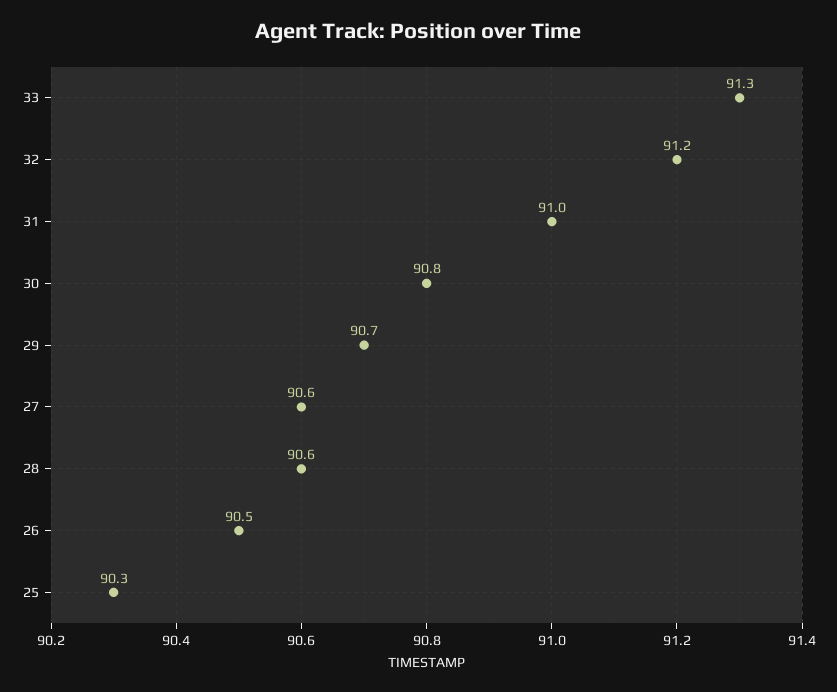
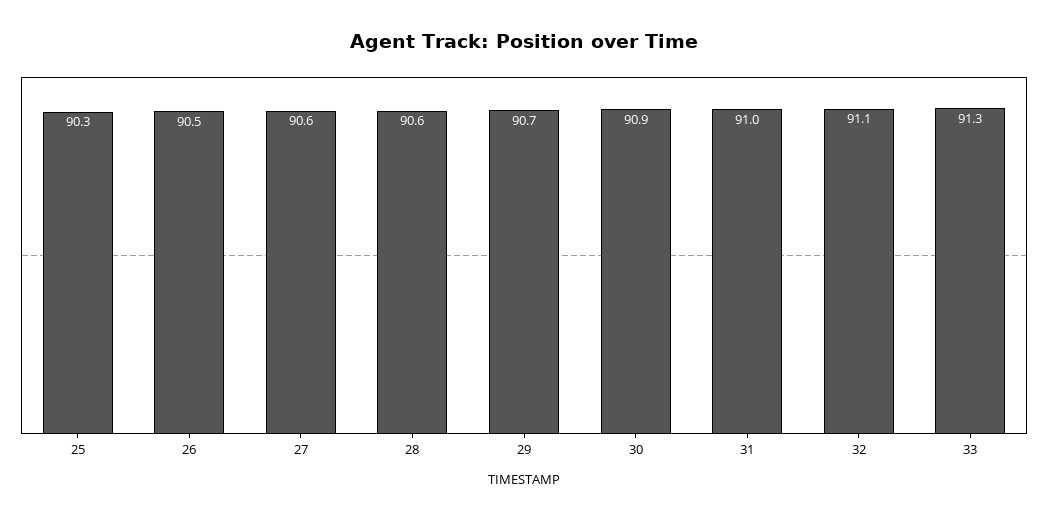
  {
    "33": 91.3,
-   "32": 91.2,
+   "32": 91.1,
    "31": 91,
-   "30": 90.8,
+   "30": 90.9,
    "29": 90.7,
    "27": 90.6,
    "28": 90.6,
    "26": 90.5,
    "25": 90.3
  }

